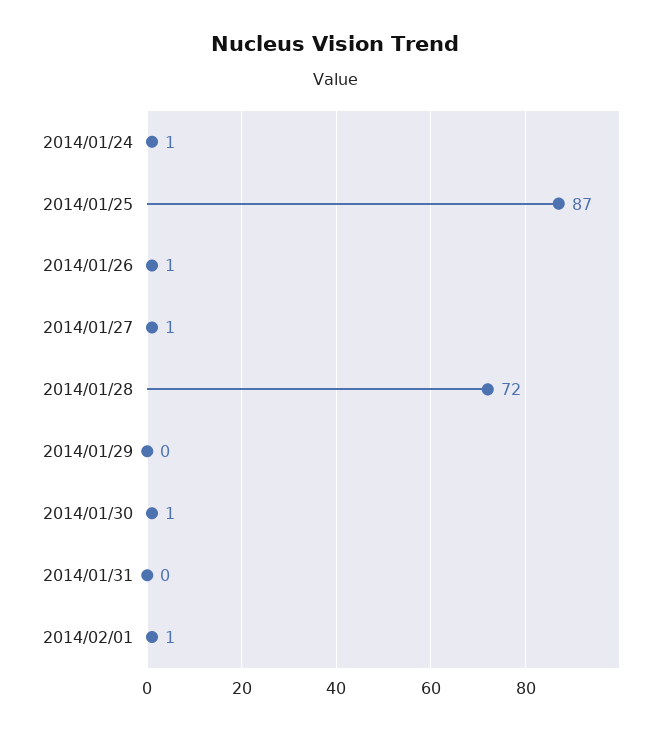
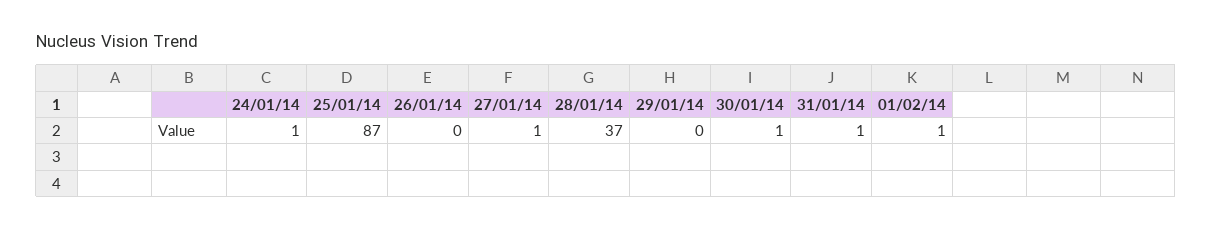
  {
    "2014/01/24": 1,
    "2014/01/25": 87,
-   "2014/01/26": 1,
+   "2014/01/26": 0,
    "2014/01/27": 1,
-   "2014/01/28": 72,
+   "2014/01/28": 37,
    "2014/01/29": 0,
    "2014/01/30": 1,
-   "2014/01/31": 0,
+   "2014/01/31": 1,
    "2014/02/01": 1
  }

